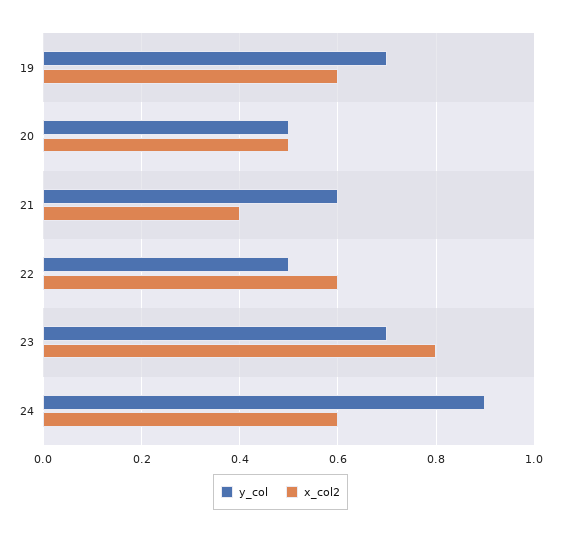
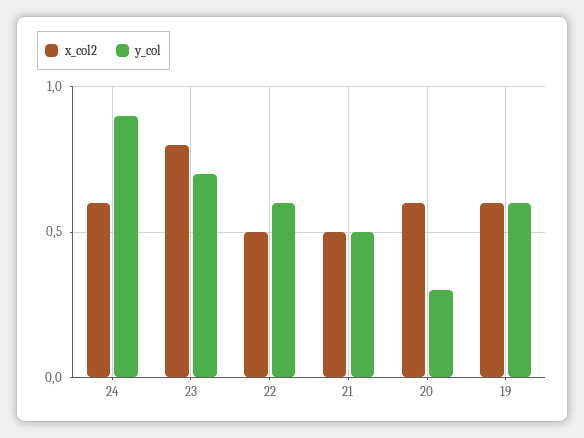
  {
    "y_col": {
-     "19": 0.7,
+     "19": 0.6,
-     "20": 0.5,
+     "20": 0.3,
-     "21": 0.6,
+     "21": 0.5,
-     "22": 0.5,
+     "22": 0.6,
      "23": 0.7,
      "24": 0.9
    },
    "x_col2": {
      "19": 0.6,
-     "20": 0.5,
+     "20": 0.6,
-     "21": 0.4,
+     "21": 0.5,
-     "22": 0.6,
+     "22": 0.5,
      "23": 0.8,
      "24": 0.6
    }
  }

